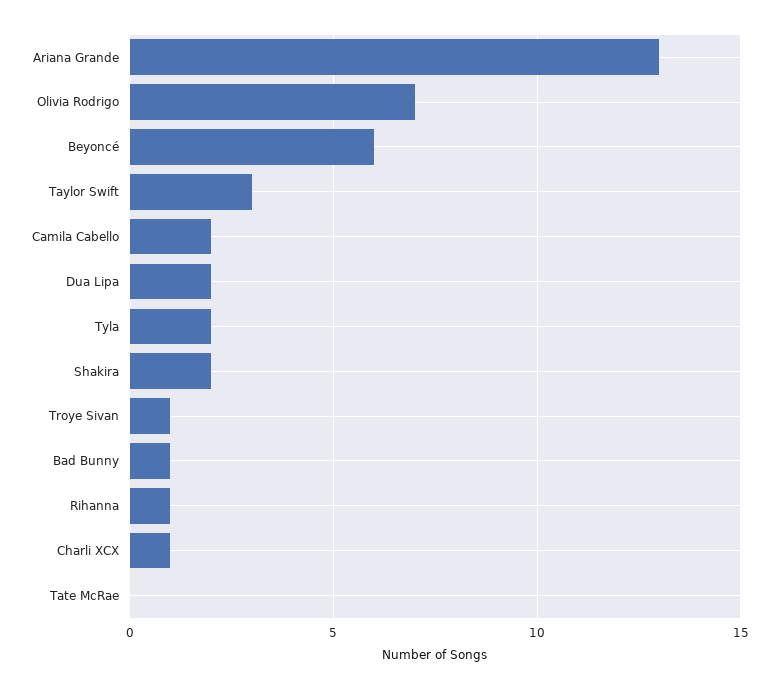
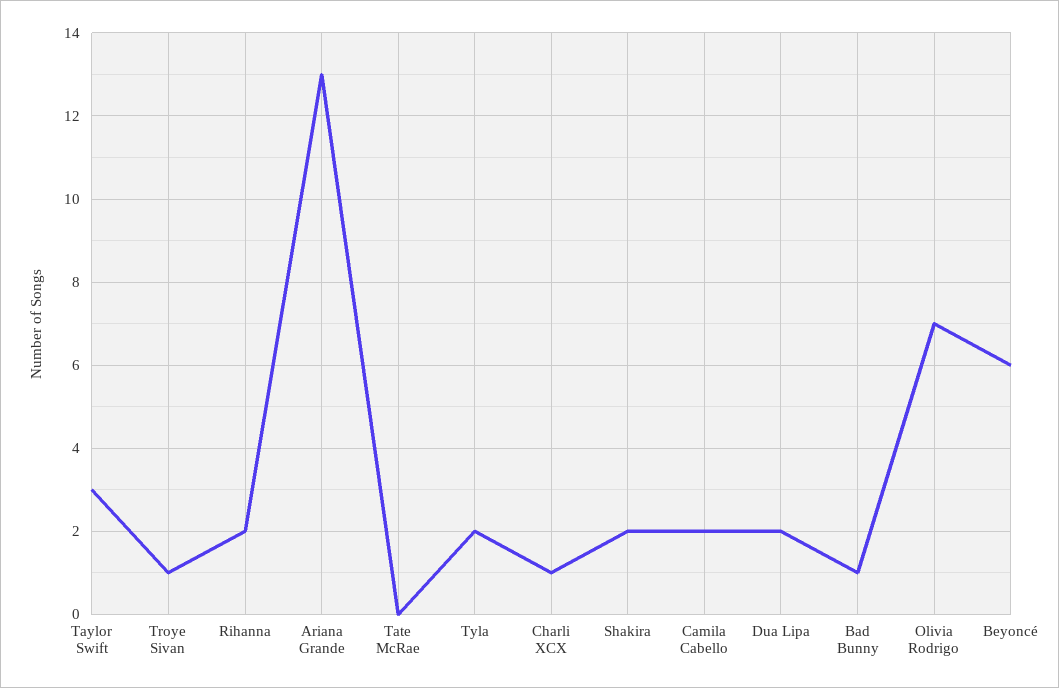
  {
    "Ariana Grande": 13,
    "Olivia Rodrigo": 7,
    "Beyoncé": 6,
    "Taylor Swift": 3,
    "Camila Cabello": 2,
    "Dua Lipa": 2,
    "Tyla": 2,
    "Shakira": 2,
    "Troye Sivan": 1,
    "Bad Bunny": 1,
-   "Rihanna": 1,
+   "Rihanna": 2,
    "Charli XCX": 1,
    "Tate McRae": 0
  }

